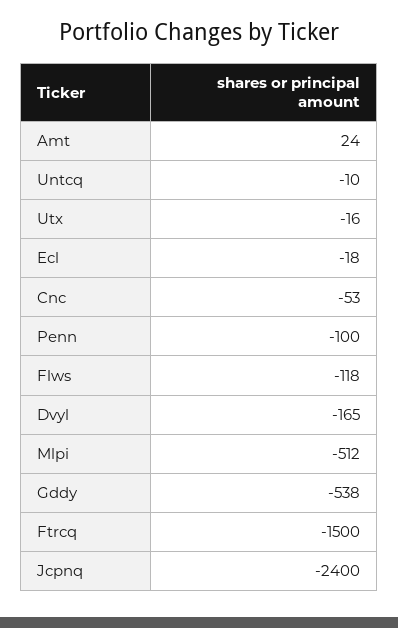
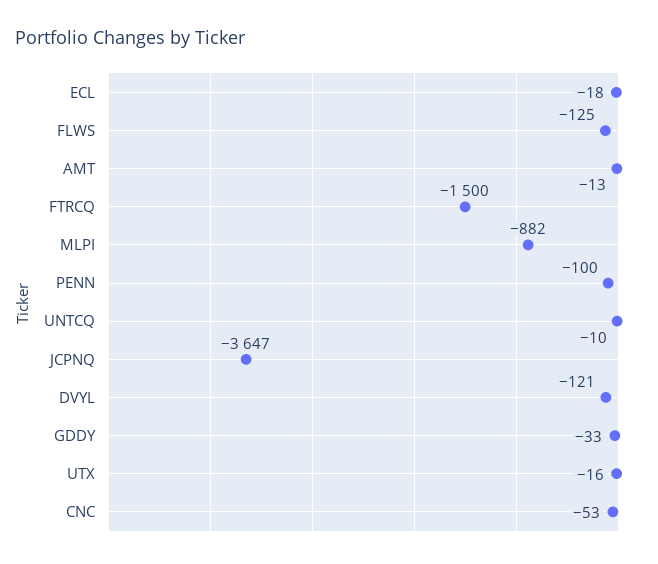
  {
-   "Amt": 24,
+   "Amt": -13,
    "Untcq": -10,
    "Utx": -16,
    "Ecl": -18,
    "Cnc": -53,
    "Penn": -100,
-   "Flws": -118,
+   "Flws": -125,
-   "Dvyl": -165,
+   "Dvyl": -121,
-   "Mlpi": -512,
+   "Mlpi": -882,
-   "Gddy": -538,
+   "Gddy": -33,
    "Ftrcq": -1500,
-   "Jcpnq": -2400
+   "Jcpnq": -3647
  }

